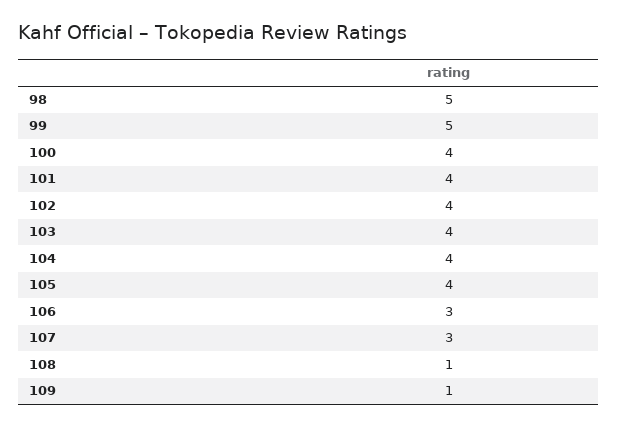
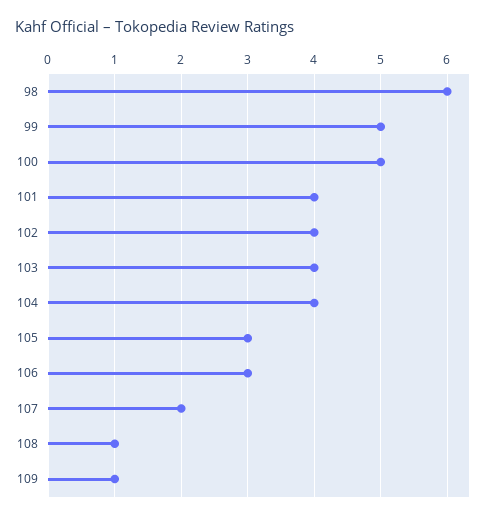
  {
-   "98": 5,
+   "98": 6,
    "99": 5,
-   "100": 4,
+   "100": 5,
    "101": 4,
    "102": 4,
    "103": 4,
    "104": 4,
-   "105": 4,
+   "105": 3,
    "106": 3,
-   "107": 3,
+   "107": 2,
    "108": 1,
    "109": 1
  }

